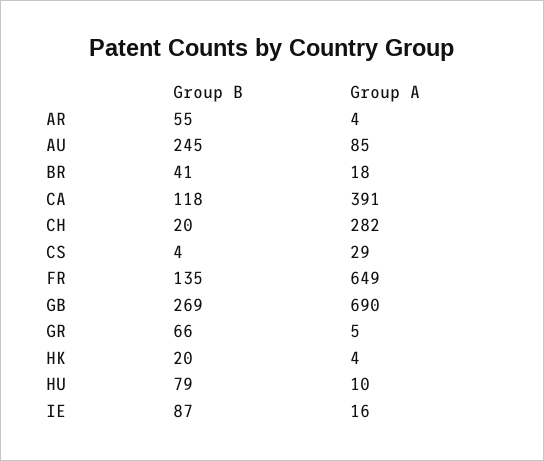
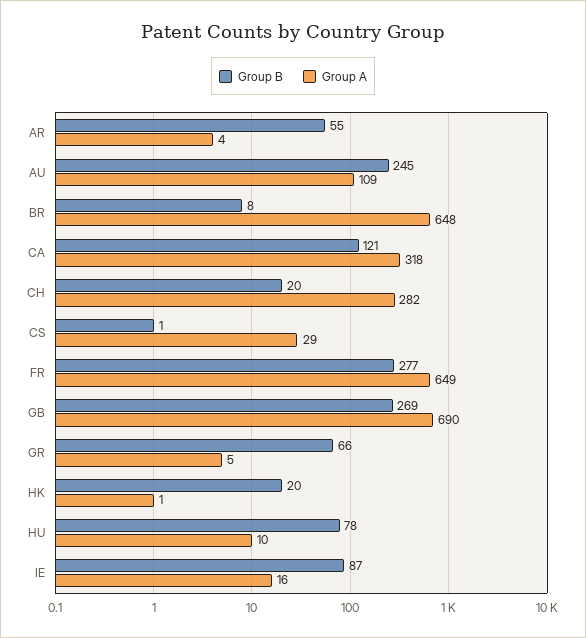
  {
    "Group B": {
      "AR": 55,
      "AU": 245,
-     "BR": 41,
+     "BR": 8,
-     "CA": 118,
+     "CA": 121,
      "CH": 20,
-     "CS": 4,
+     "CS": 1,
-     "FR": 135,
+     "FR": 277,
      "GB": 269,
      "GR": 66,
      "HK": 20,
-     "HU": 79,
+     "HU": 78,
      "IE": 87
    },
    "Group A": {
      "AR": 4,
-     "AU": 85,
+     "AU": 109,
-     "BR": 18,
+     "BR": 648,
-     "CA": 391,
+     "CA": 318,
      "CH": 282,
      "CS": 29,
      "FR": 649,
      "GB": 690,
      "GR": 5,
-     "HK": 4,
+     "HK": 1,
      "HU": 10,
      "IE": 16
    }
  }

